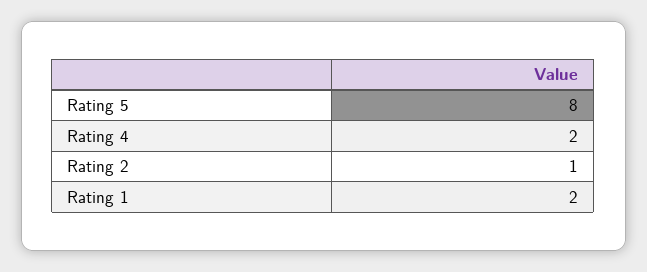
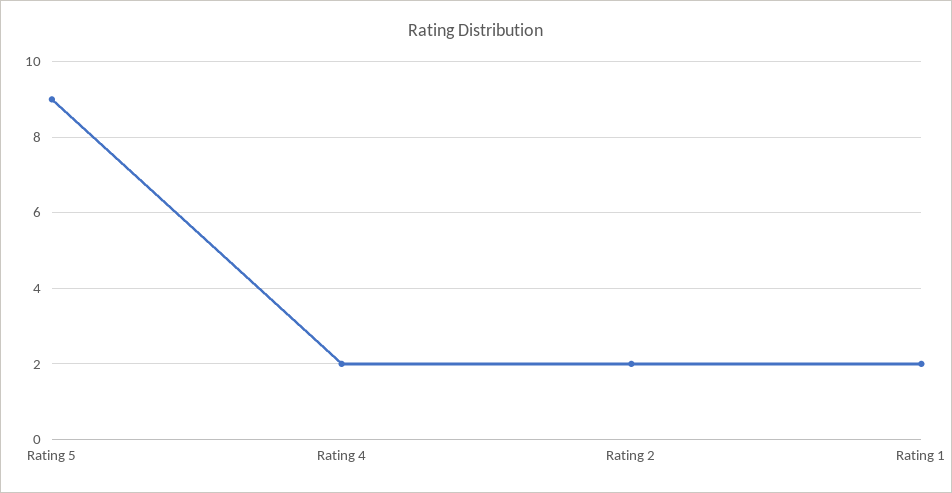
  {
-   "Rating 5": 8,
+   "Rating 5": 9,
    "Rating 4": 2,
-   "Rating 2": 1,
+   "Rating 2": 2,
    "Rating 1": 2
  }

